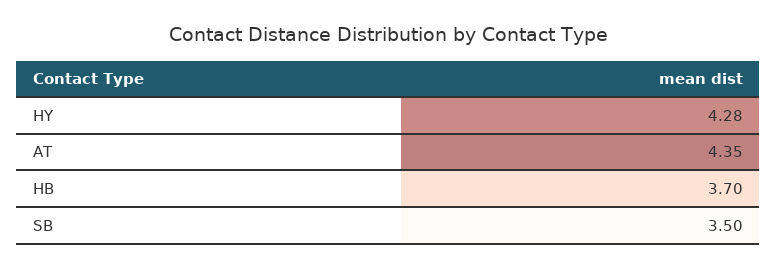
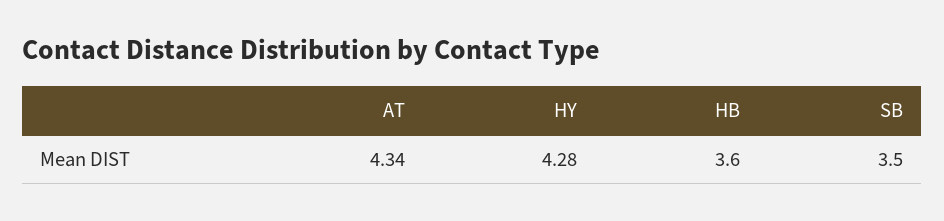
  {
    "HY": 4.28,
-   "AT": 4.35,
+   "AT": 4.34,
-   "HB": 3.7,
+   "HB": 3.6,
    "SB": 3.5
  }

